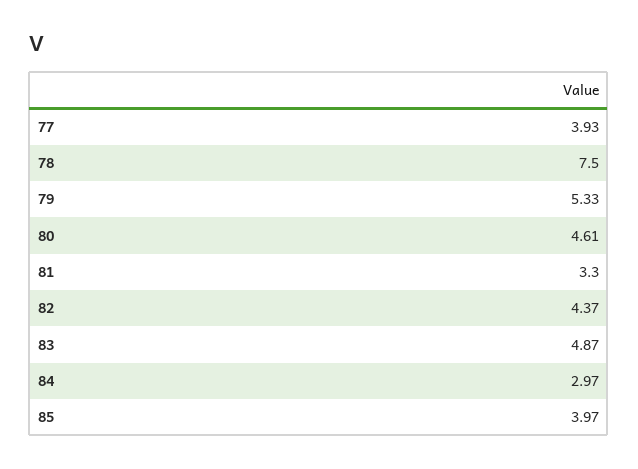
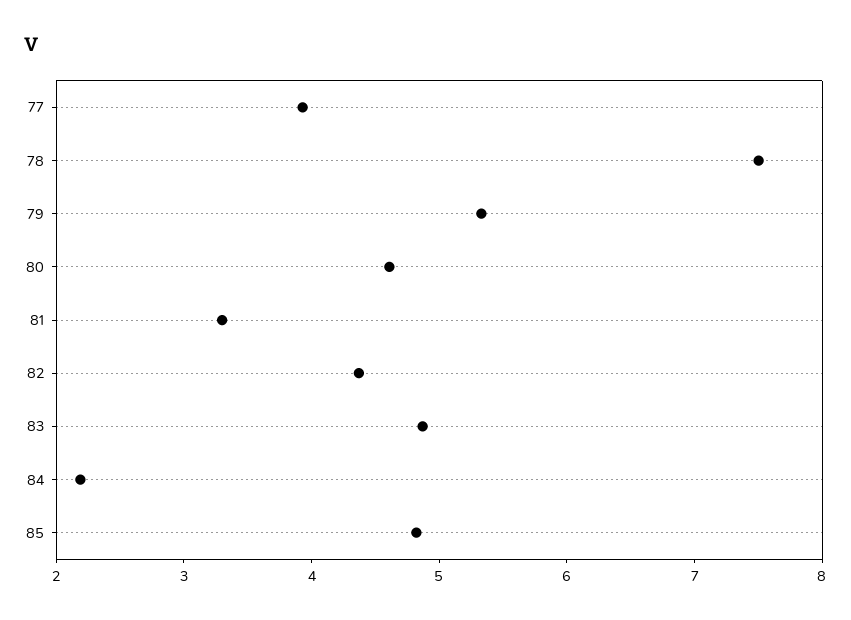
  {
    "77": 3.93,
    "78": 7.5,
    "79": 5.33,
    "80": 4.61,
    "81": 3.3,
    "82": 4.37,
    "83": 4.87,
-   "84": 2.97,
+   "84": 2.2,
-   "85": 3.97
+   "85": 4.8
  }

